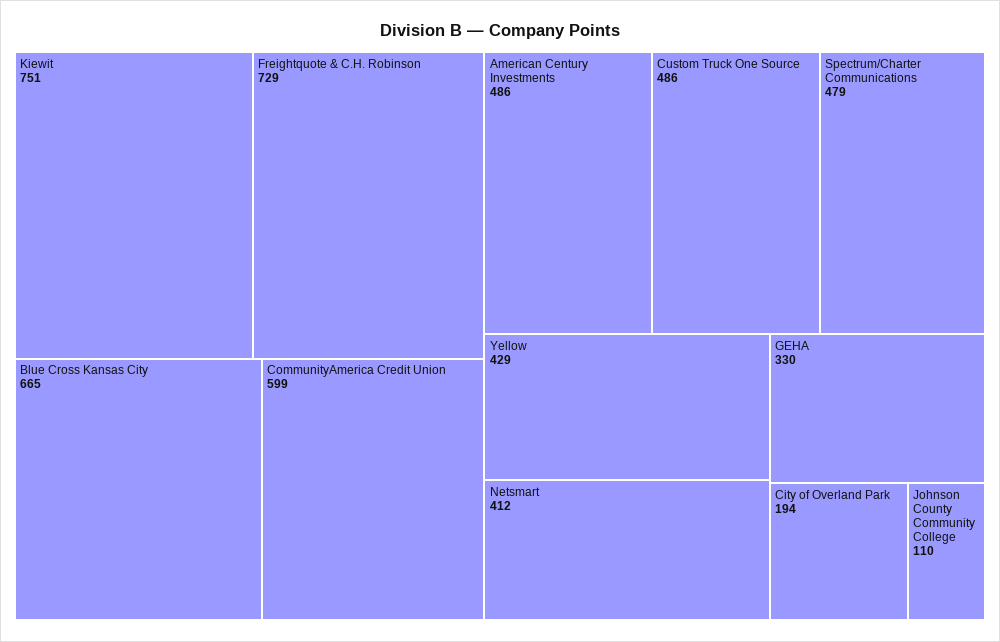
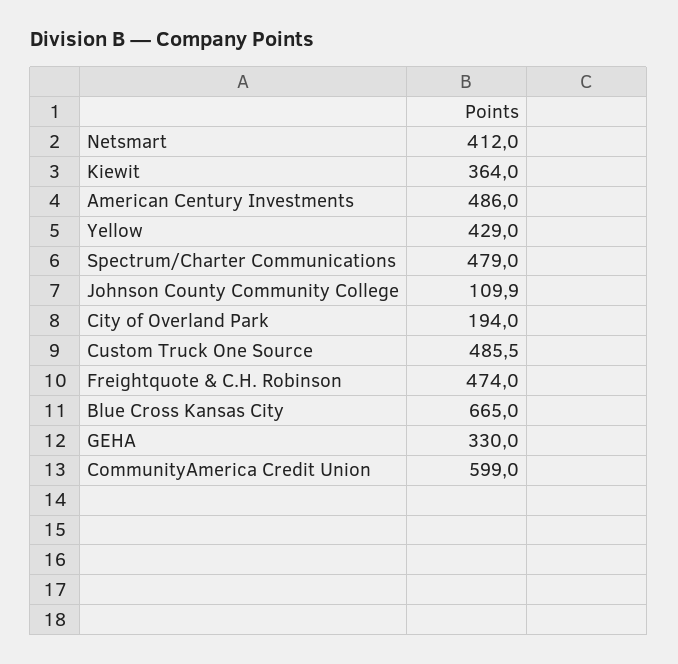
  {
-   "Kiewit": 751,
+   "Kiewit": 364,
-   "Freightquote & C.H. Robinson": 729,
+   "Freightquote & C.H. Robinson": 474,
    "Blue Cross Kansas City": 665,
    "CommunityAmerica Credit Union": 599,
    "American Century Investments": 486,
    "Custom Truck One Source": 485.5,
    "Spectrum/Charter Communications": 479,
    "Yellow": 429,
    "Netsmart": 412,
    "GEHA": 330,
    "City of Overland Park": 194,
    "Johnson County Community College": 109.9
  }

